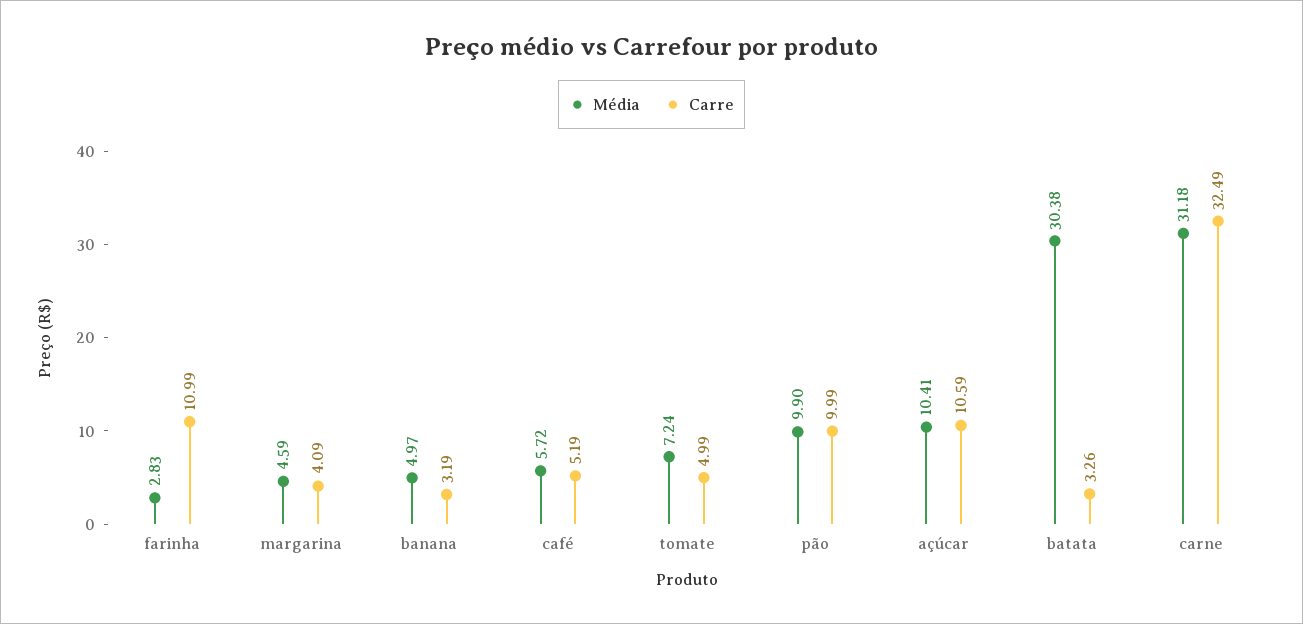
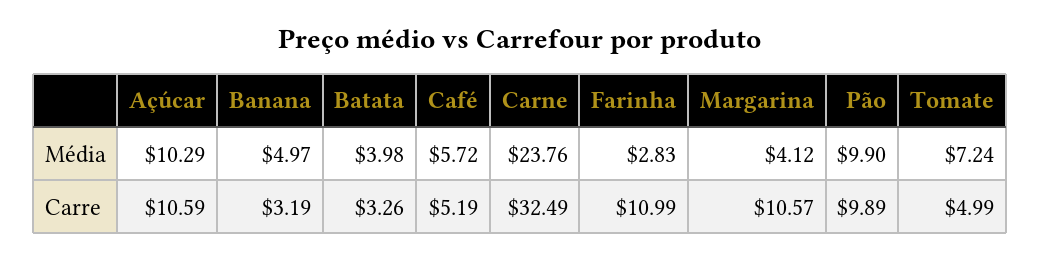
  {
    "Média": {
      "farinha": 2.83,
-     "margarina": 4.59,
+     "margarina": 4.12,
      "banana": 4.97,
      "café": 5.72,
      "tomate": 7.24,
      "pão": 9.9,
-     "açúcar": 10.41,
+     "açúcar": 10.29,
-     "batata": 30.38,
+     "batata": 3.98,
-     "carne": 31.18
+     "carne": 23.76
    },
    "Carre": {
      "farinha": 10.99,
-     "margarina": 4.09,
+     "margarina": 10.57,
      "banana": 3.19,
      "café": 5.19,
      "tomate": 4.99,
-     "pão": 9.99,
+     "pão": 9.89,
      "açúcar": 10.59,
      "batata": 3.26,
      "carne": 32.49
    }
  }

